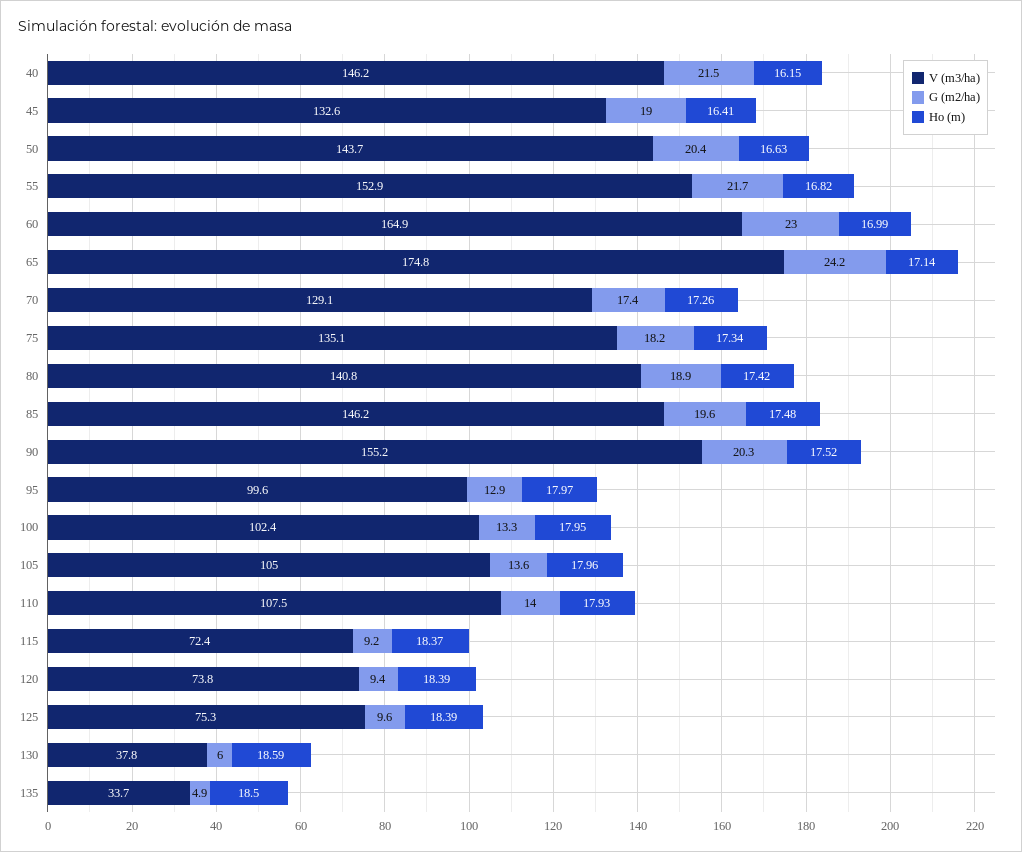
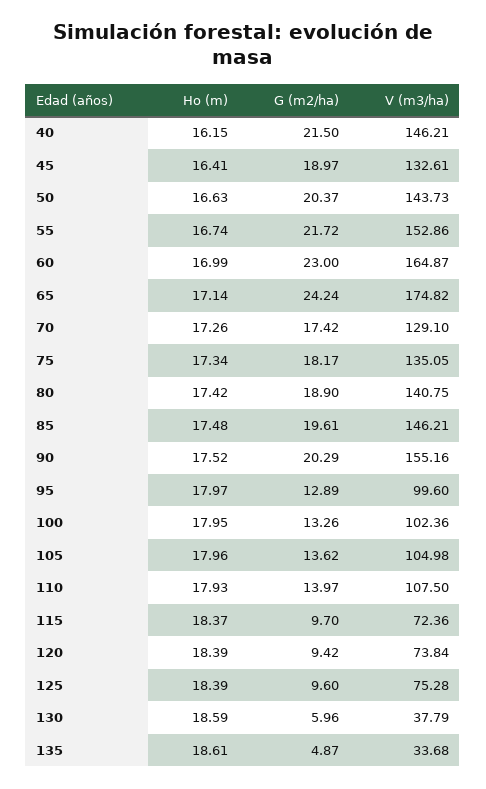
  {
    "V (m3/ha)": {
      "40": 146.21,
      "45": 132.61,
      "50": 143.73,
      "55": 152.86,
      "60": 164.87,
      "65": 174.82,
      "70": 129.1,
      "75": 135.05,
      "80": 140.75,
      "85": 146.21,
      "90": 155.16,
      "95": 99.6,
      "100": 102.36,
      "105": 104.98,
      "110": 107.5,
      "115": 72.36,
      "120": 73.84,
      "125": 75.28,
      "130": 37.79,
      "135": 33.68
    },
    "G (m2/ha)": {
      "40": 21.5,
      "45": 18.97,
      "50": 20.37,
      "55": 21.72,
      "60": 23,
      "65": 24.24,
      "70": 17.42,
      "75": 18.17,
      "80": 18.9,
      "85": 19.61,
      "90": 20.29,
      "95": 12.89,
      "100": 13.26,
      "105": 13.62,
      "110": 13.97,
-     "115": 9.2,
+     "115": 9.7,
      "120": 9.42,
      "125": 9.6,
      "130": 5.96,
      "135": 4.87
    },
    "Ho (m)": {
      "40": 16.15,
      "45": 16.41,
      "50": 16.63,
-     "55": 16.82,
+     "55": 16.74,
      "60": 16.99,
      "65": 17.14,
      "70": 17.26,
      "75": 17.34,
      "80": 17.42,
      "85": 17.48,
      "90": 17.52,
      "95": 17.97,
      "100": 17.95,
      "105": 17.96,
      "110": 17.93,
      "115": 18.37,
      "120": 18.39,
      "125": 18.39,
      "130": 18.59,
-     "135": 18.5
+     "135": 18.61
    }
  }

